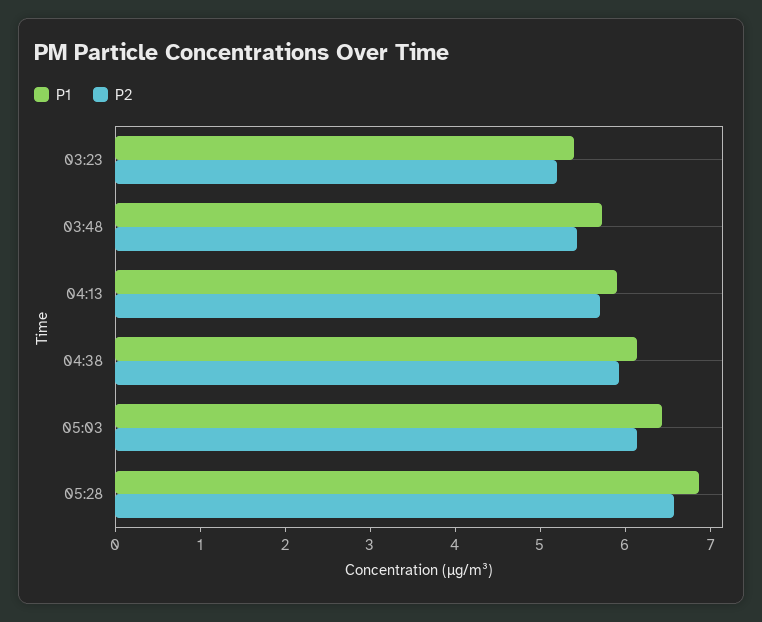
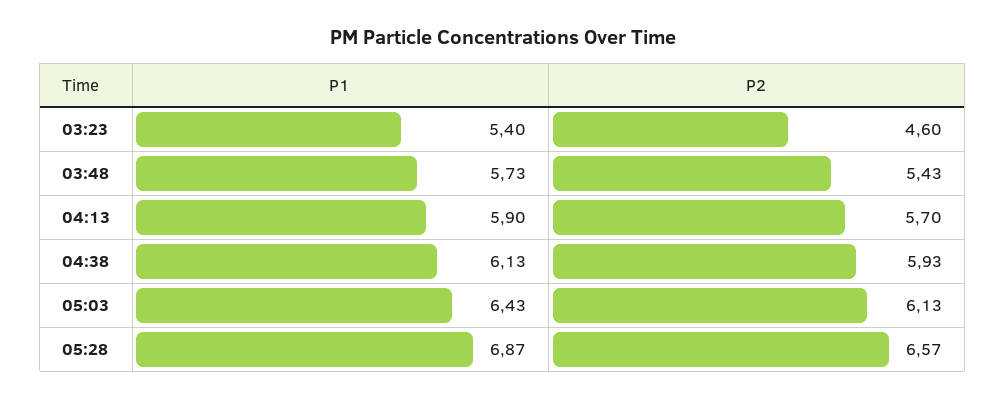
  {
    "P1": {
      "03:23": 5.4,
      "03:48": 5.73,
      "04:13": 5.9,
      "04:38": 6.13,
      "05:03": 6.43,
      "05:28": 6.87
    },
    "P2": {
-     "03:23": 5.2,
+     "03:23": 4.6,
      "03:48": 5.43,
      "04:13": 5.7,
      "04:38": 5.93,
      "05:03": 6.13,
      "05:28": 6.57
    }
  }

